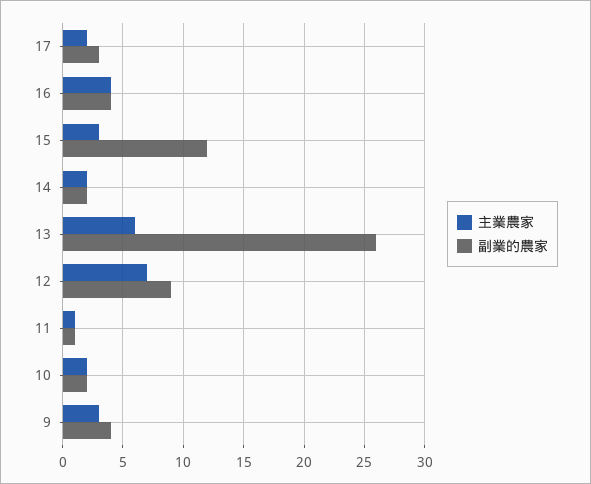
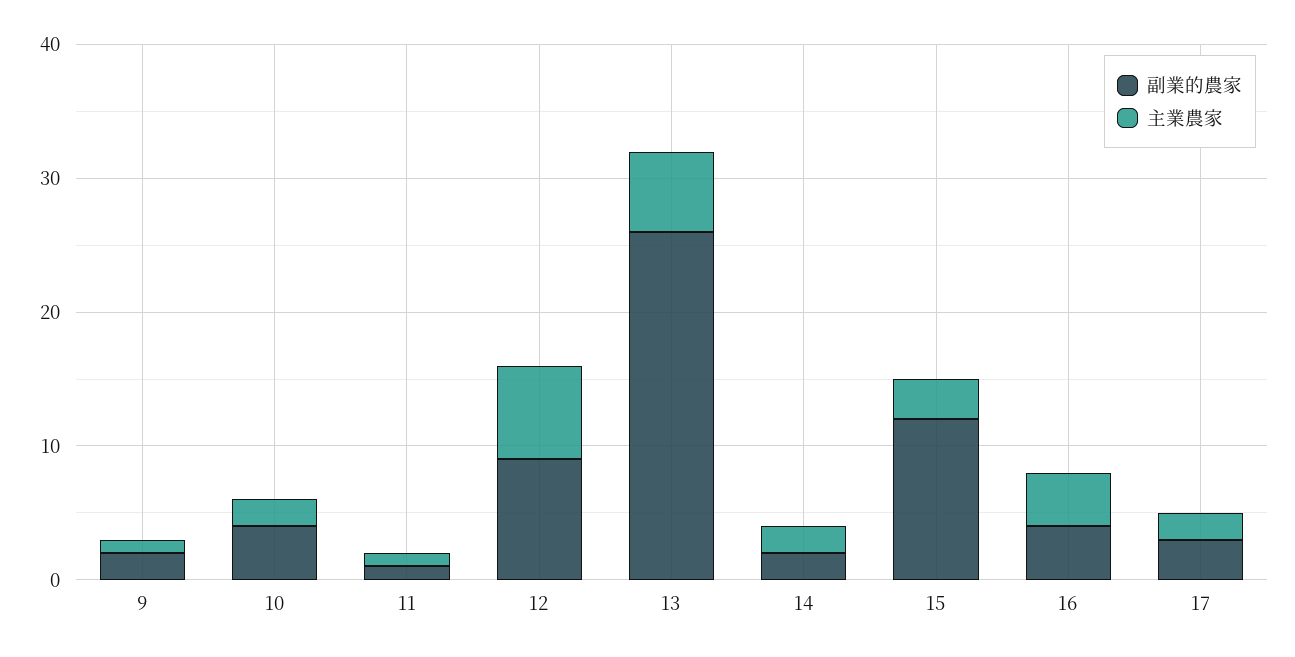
  {
    "主業農家": {
      "17": 2,
      "16": 4,
      "15": 3,
      "14": 2,
      "13": 6,
      "12": 7,
      "11": 1,
      "10": 2,
-     "9": 3
+     "9": 1
    },
    "副業的農家": {
      "17": 3,
      "16": 4,
      "15": 12,
      "14": 2,
      "13": 26,
      "12": 9,
      "11": 1,
-     "10": 2,
+     "10": 4,
-     "9": 4
+     "9": 2
    }
  }

